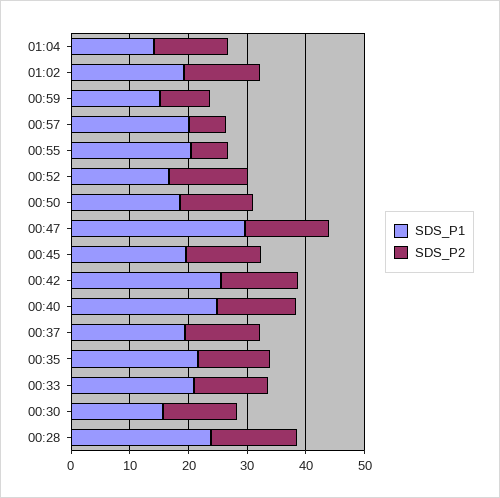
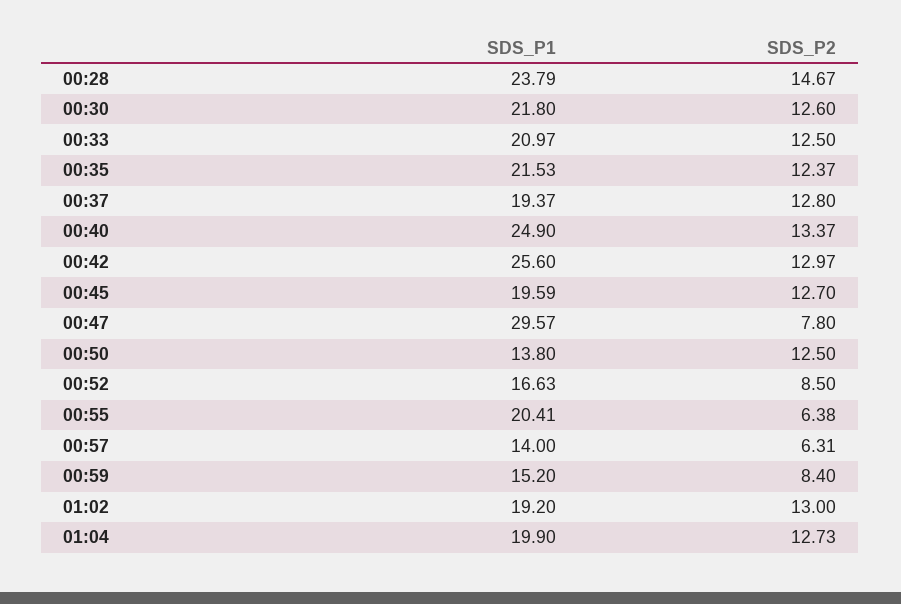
  {
    "SDS_P1": {
-     "01:04": 14,
+     "01:04": 19.9,
      "01:02": 19.2,
      "00:59": 15.2,
-     "00:57": 20,
+     "00:57": 14,
      "00:55": 20.41,
      "00:52": 16.63,
-     "00:50": 18,
+     "00:50": 13.8,
      "00:47": 29.57,
      "00:45": 19.59,
      "00:42": 25.6,
      "00:40": 24.9,
      "00:37": 19.37,
      "00:35": 21.53,
      "00:33": 20.97,
-     "00:30": 16,
+     "00:30": 21.8,
      "00:28": 23.79
    },
    "SDS_P2": {
      "01:04": 12.73,
      "01:02": 13,
      "00:59": 8.4,
      "00:57": 6.31,
      "00:55": 6.38,
-     "00:52": 14,
+     "00:52": 8.5,
      "00:50": 12.5,
-     "00:47": 14,
+     "00:47": 7.8,
      "00:45": 12.7,
      "00:42": 12.97,
      "00:40": 13.37,
      "00:37": 12.8,
      "00:35": 12.37,
      "00:33": 12.5,
      "00:30": 12.6,
      "00:28": 14.67
    }
  }

